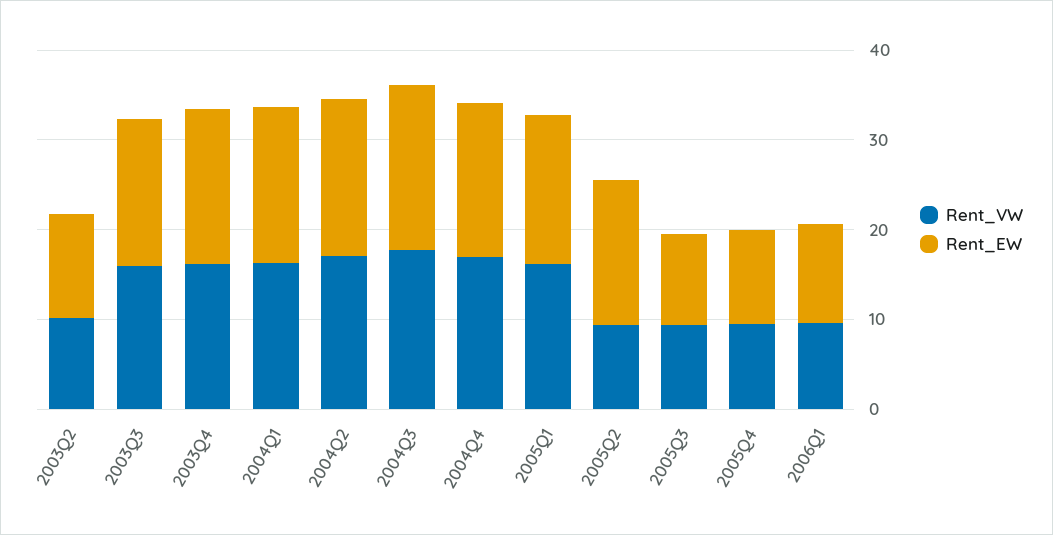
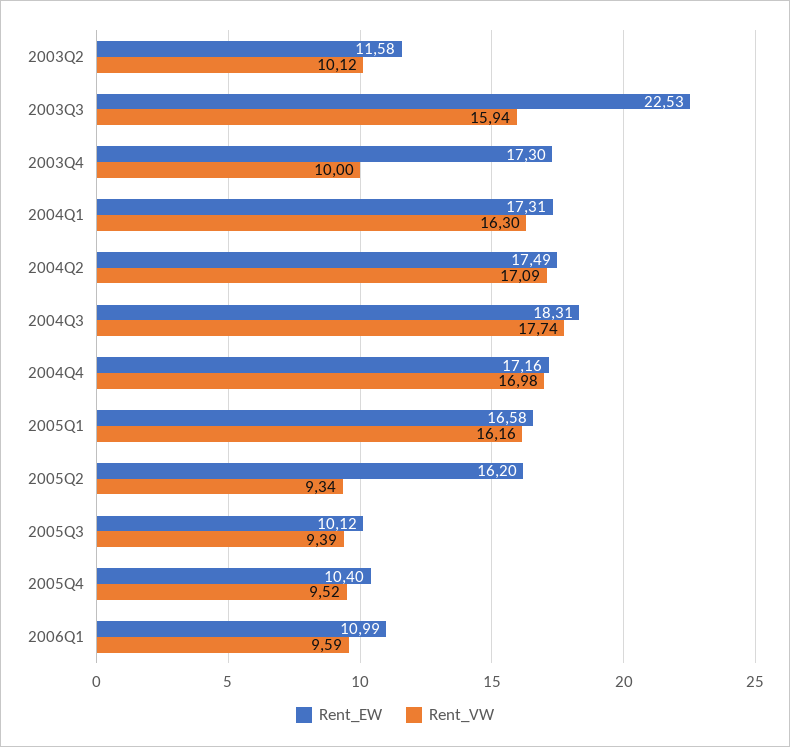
  {
    "Rent_VW": {
      "2003Q2": 10.12,
      "2003Q3": 15.94,
-     "2003Q4": 16,
+     "2003Q4": 10,
      "2004Q1": 16.3,
      "2004Q2": 17.09,
      "2004Q3": 17.74,
      "2004Q4": 16.98,
      "2005Q1": 16.16,
      "2005Q2": 9.34,
      "2005Q3": 9.39,
      "2005Q4": 9.52,
      "2006Q1": 9.59
    },
    "Rent_EW": {
      "2003Q2": 11.58,
-     "2003Q3": 16,
+     "2003Q3": 22.53,
      "2003Q4": 17.3,
      "2004Q1": 17.31,
      "2004Q2": 17.49,
      "2004Q3": 18.31,
      "2004Q4": 17.16,
      "2005Q1": 16.58,
      "2005Q2": 16.2,
      "2005Q3": 10.12,
      "2005Q4": 10.4,
      "2006Q1": 10.99
    }
  }

